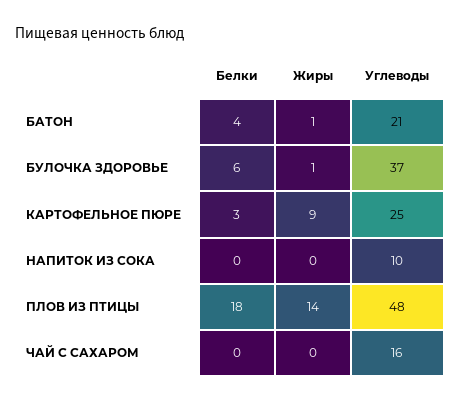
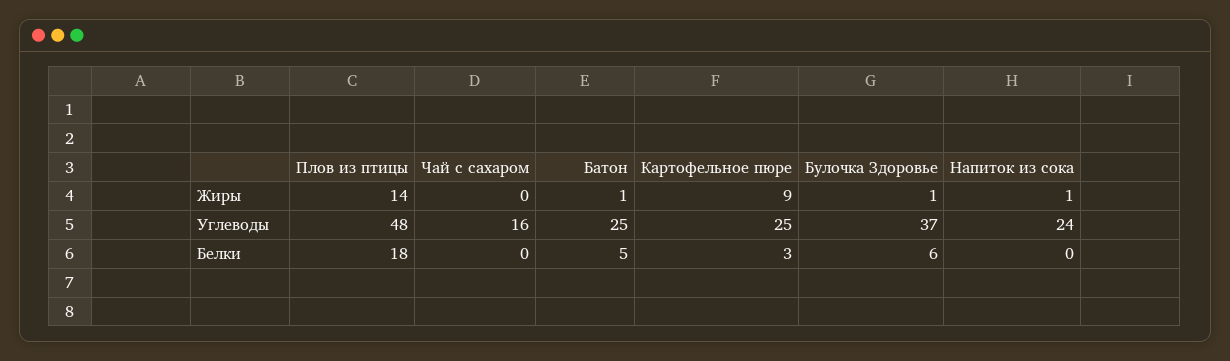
  {
    "Белки": {
-     "БАТОН": 4,
+     "БАТОН": 5,
      "БУЛОЧКА ЗДОРОВЬЕ": 6,
      "КАРТОФЕЛЬНОЕ ПЮРЕ": 3,
      "НАПИТОК ИЗ СОКА": 0,
      "ПЛОВ ИЗ ПТИЦЫ": 18,
      "ЧАЙ С САХАРОМ": 0
    },
    "Жиры": {
      "БАТОН": 1,
      "БУЛОЧКА ЗДОРОВЬЕ": 1,
      "КАРТОФЕЛЬНОЕ ПЮРЕ": 9,
-     "НАПИТОК ИЗ СОКА": 0,
+     "НАПИТОК ИЗ СОКА": 1,
      "ПЛОВ ИЗ ПТИЦЫ": 14,
      "ЧАЙ С САХАРОМ": 0
    },
    "Углеводы": {
-     "БАТОН": 21,
+     "БАТОН": 25,
      "БУЛОЧКА ЗДОРОВЬЕ": 37,
      "КАРТОФЕЛЬНОЕ ПЮРЕ": 25,
-     "НАПИТОК ИЗ СОКА": 10,
+     "НАПИТОК ИЗ СОКА": 24,
      "ПЛОВ ИЗ ПТИЦЫ": 48,
      "ЧАЙ С САХАРОМ": 16
    }
  }

